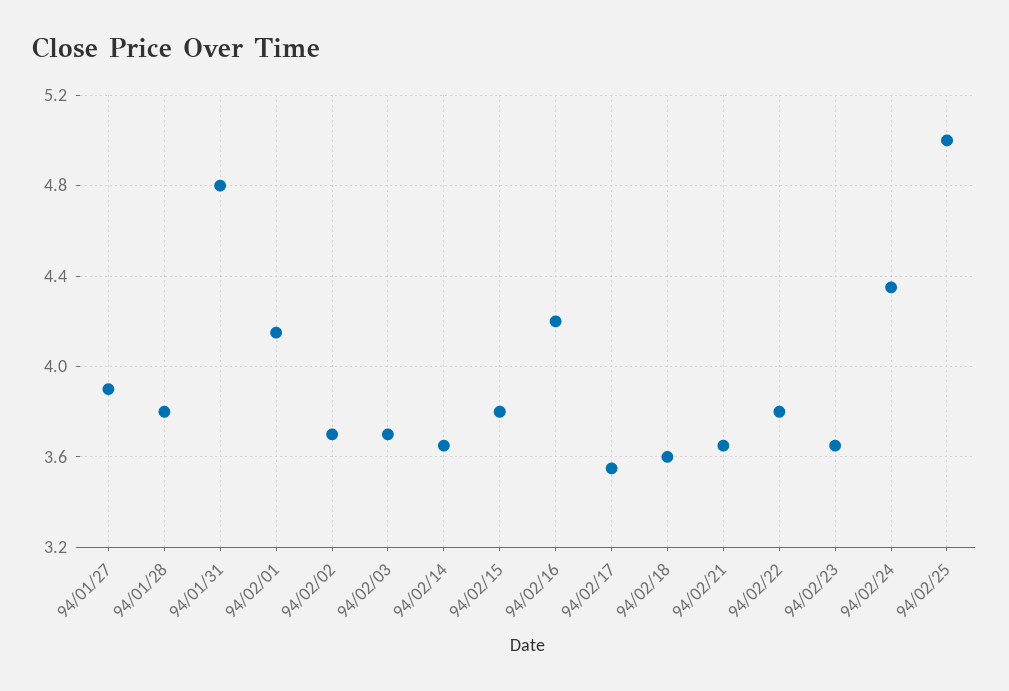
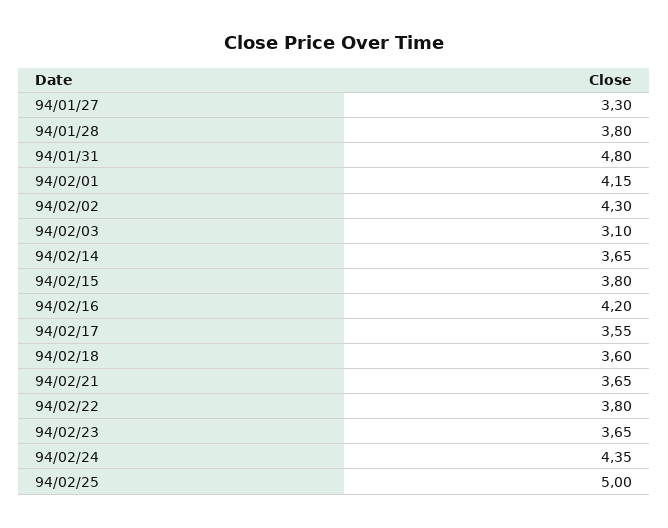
  {
-   "94/01/27": 3.9,
+   "94/01/27": 3.3,
    "94/01/28": 3.8,
    "94/01/31": 4.8,
    "94/02/01": 4.15,
-   "94/02/02": 3.7,
+   "94/02/02": 4.3,
-   "94/02/03": 3.7,
+   "94/02/03": 3.1,
    "94/02/14": 3.65,
    "94/02/15": 3.8,
    "94/02/16": 4.2,
    "94/02/17": 3.55,
    "94/02/18": 3.6,
    "94/02/21": 3.65,
    "94/02/22": 3.8,
    "94/02/23": 3.65,
    "94/02/24": 4.35,
    "94/02/25": 5
  }

